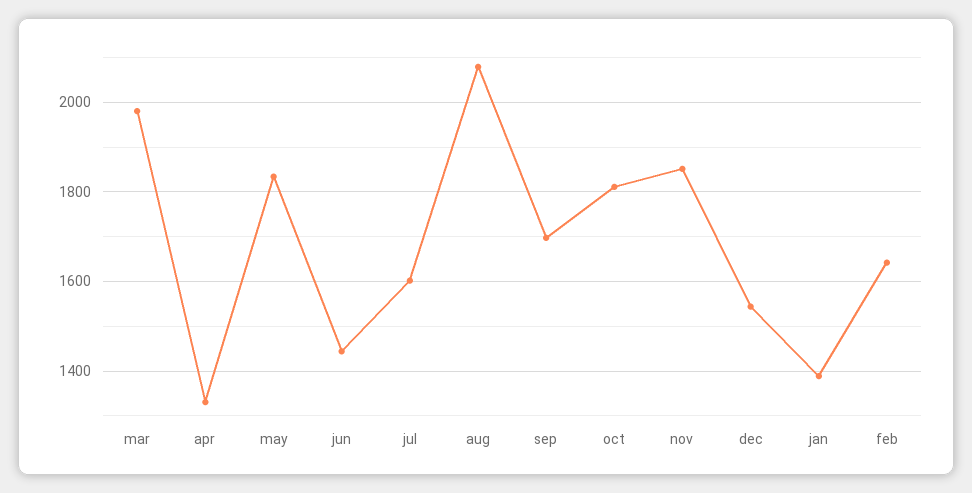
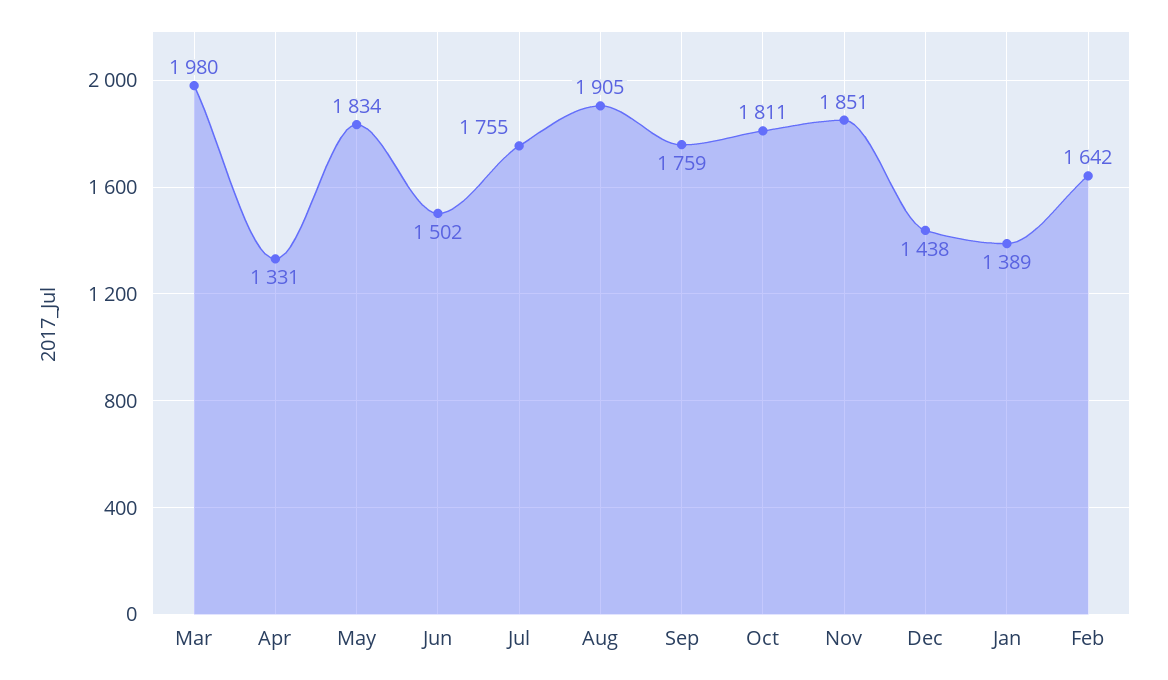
  {
    "mar": 1980,
    "apr": 1331,
    "may": 1834,
-   "jun": 1440,
+   "jun": 1502,
-   "jul": 1600,
+   "jul": 1755,
-   "aug": 2080,
+   "aug": 1905,
-   "sep": 1700,
+   "sep": 1759,
    "oct": 1811,
    "nov": 1851,
-   "dec": 1540,
+   "dec": 1438,
    "jan": 1389,
    "feb": 1642
  }

